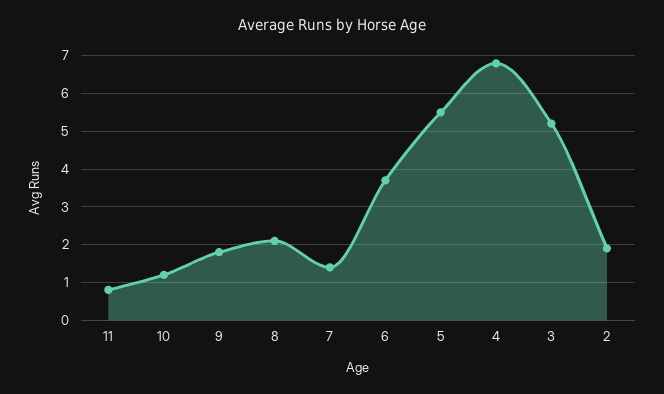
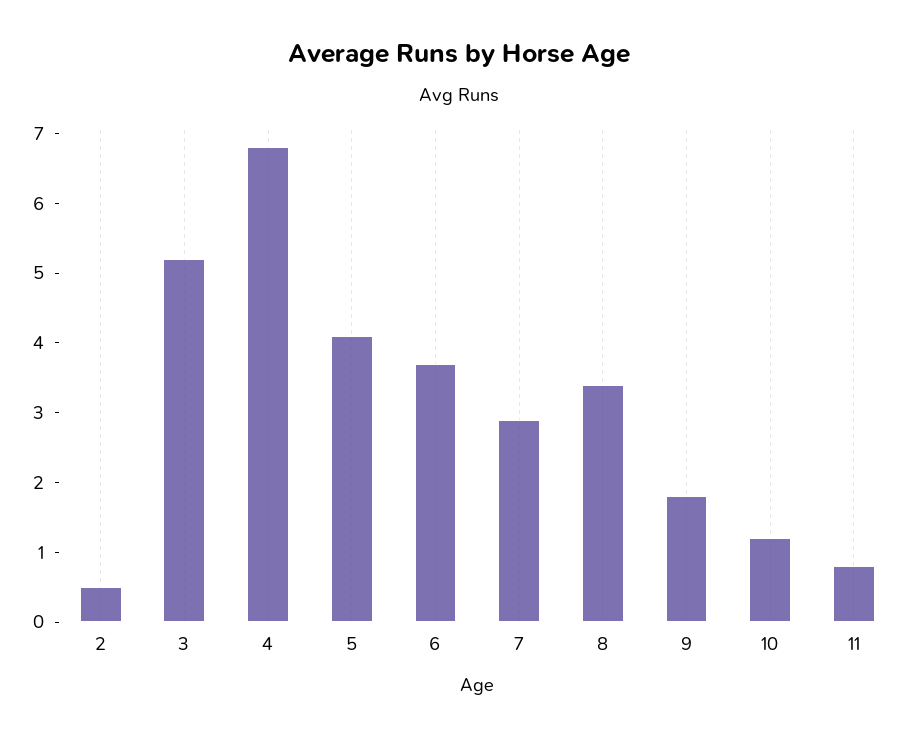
  {
    "11": 1,
    "10": 1,
    "9": 2,
-   "8": 2,
+   "8": 3.5,
-   "7": 1.5,
+   "7": 3,
    "6": 3.5,
-   "5": 5.5,
+   "5": 4,
    "4": 7,
    "3": 5,
-   "2": 2
+   "2": 0.5
  }

